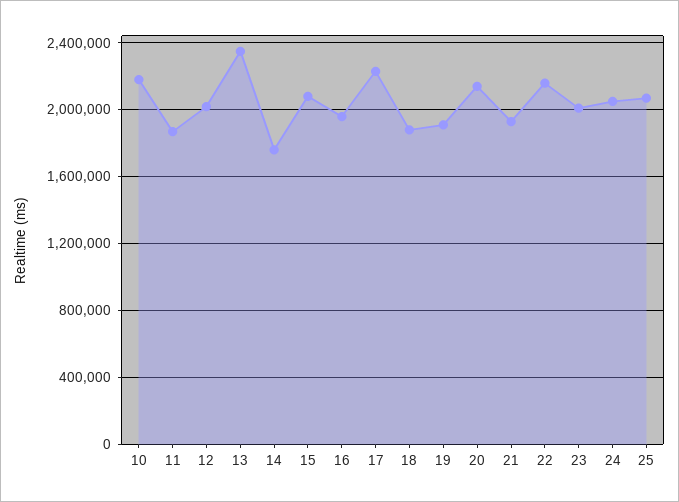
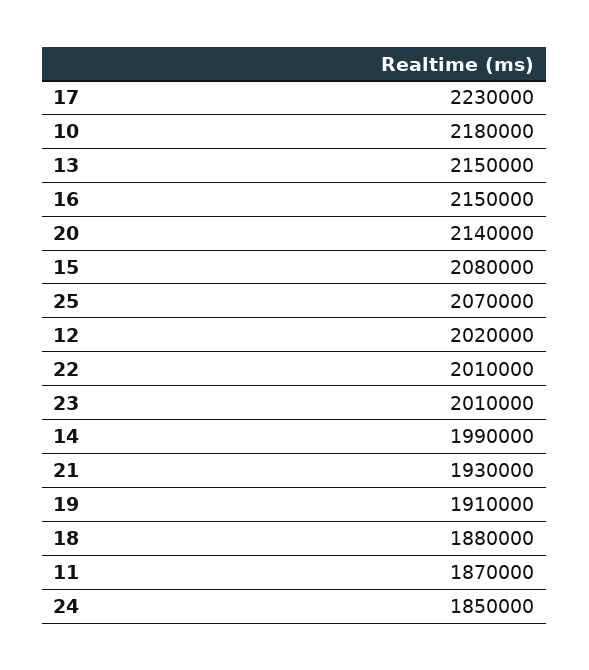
  {
    "10": 2180000,
    "11": 1870000,
    "12": 2020000,
-   "13": 2350000,
+   "13": 2150000,
-   "14": 1750000,
+   "14": 1990000,
    "15": 2080000,
-   "16": 1950000,
+   "16": 2150000,
    "17": 2230000,
    "18": 1880000,
    "19": 1910000,
    "20": 2140000,
    "21": 1930000,
-   "22": 2150000,
+   "22": 2010000,
    "23": 2010000,
-   "24": 2050000,
+   "24": 1850000,
    "25": 2070000
  }

